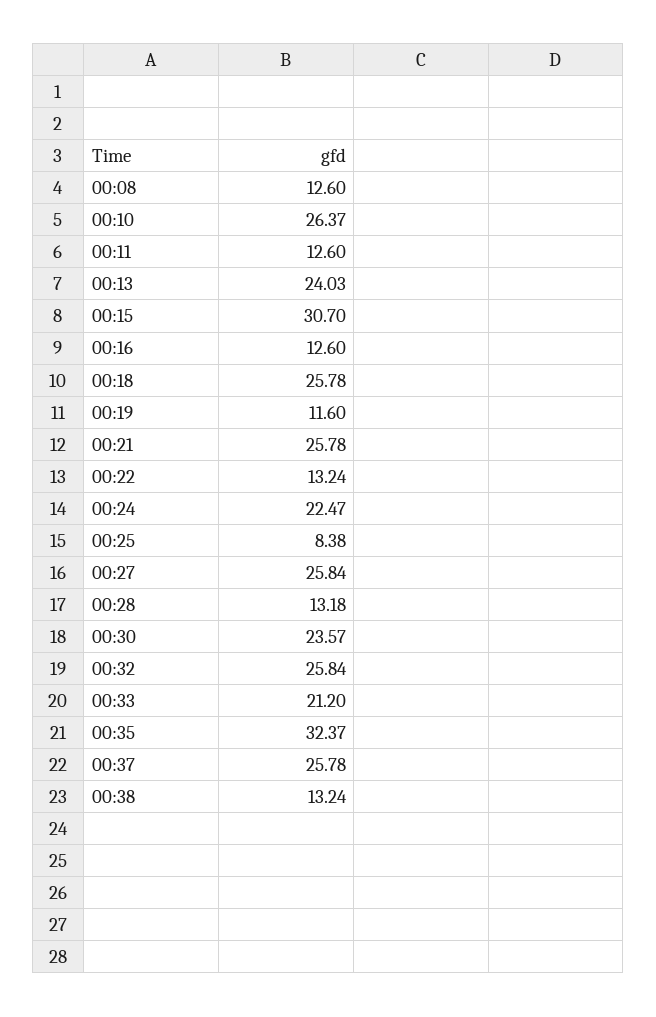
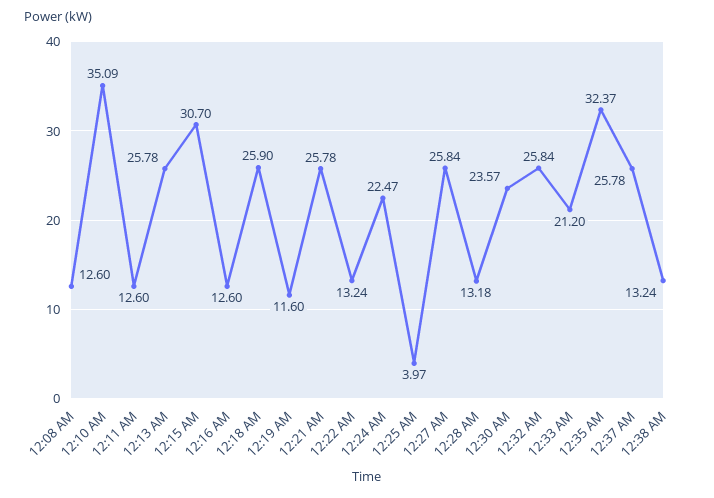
  {
    "00:08": 12.6,
-   "00:10": 26.37,
+   "00:10": 35.09,
    "00:11": 12.6,
-   "00:13": 24.03,
+   "00:13": 25.78,
    "00:15": 30.7,
    "00:16": 12.6,
-   "00:18": 25.78,
+   "00:18": 25.9,
    "00:19": 11.6,
    "00:21": 25.78,
    "00:22": 13.24,
    "00:24": 22.47,
-   "00:25": 8.38,
+   "00:25": 3.97,
    "00:27": 25.84,
    "00:28": 13.18,
    "00:30": 23.57,
    "00:32": 25.84,
    "00:33": 21.2,
    "00:35": 32.37,
    "00:37": 25.78,
    "00:38": 13.24
  }

